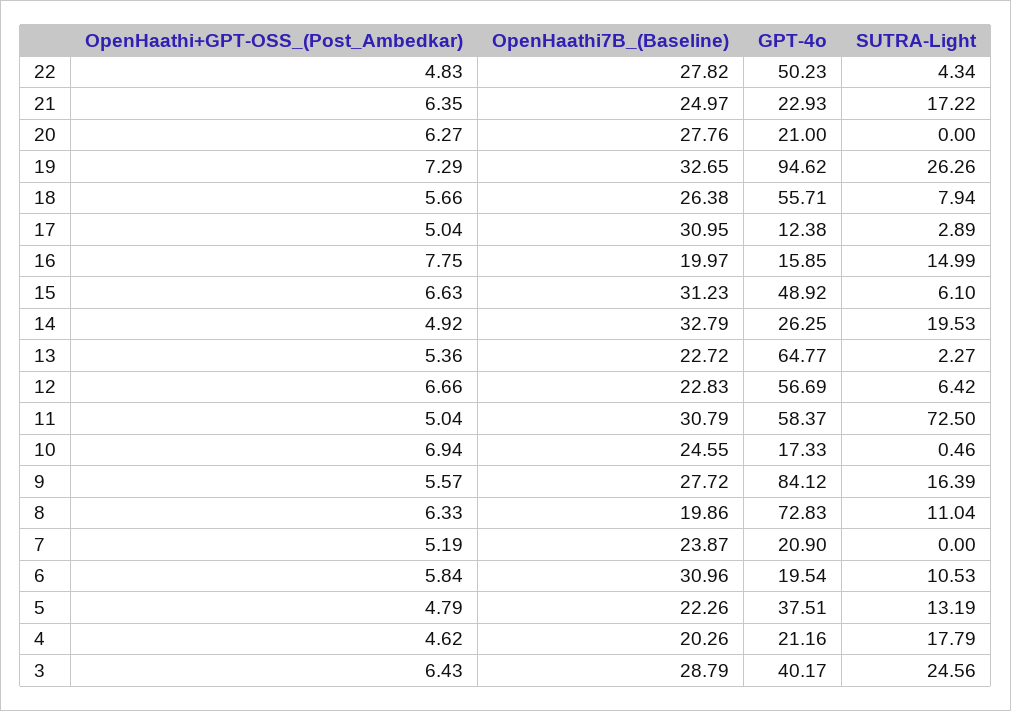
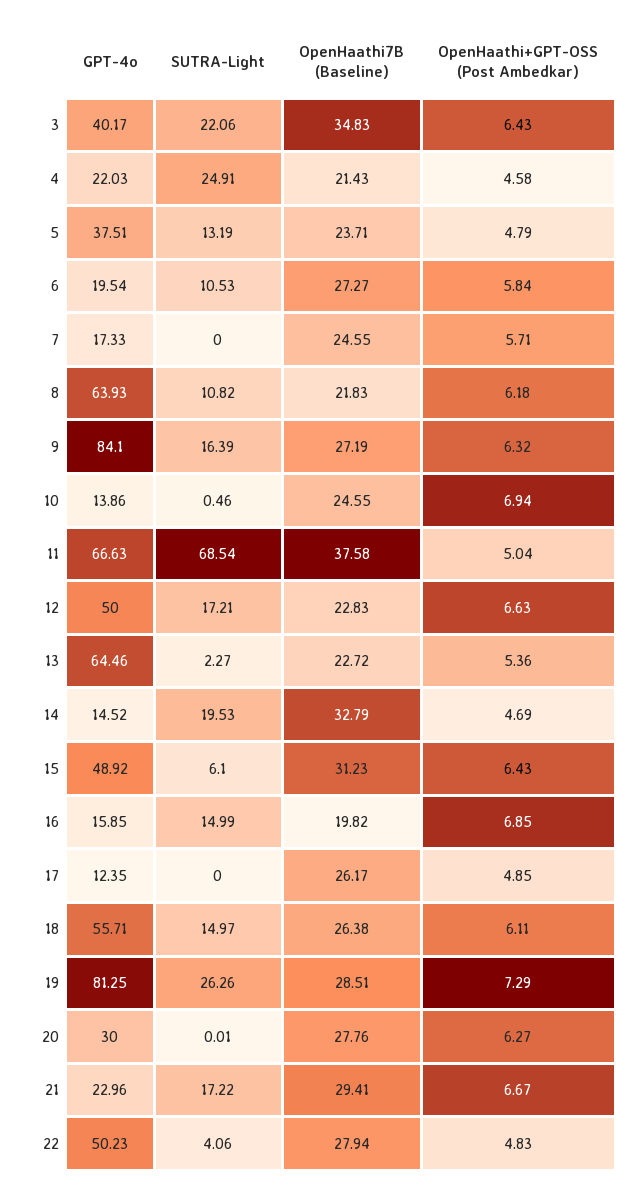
  {
    "OpenHaathi+GPT-OSS_(Post_Ambedkar)": {
      "22": 4.83,
-     "21": 6.35,
+     "21": 6.67,
      "20": 6.27,
      "19": 7.29,
-     "18": 5.66,
+     "18": 6.11,
-     "17": 5.04,
+     "17": 4.85,
-     "16": 7.75,
+     "16": 6.85,
-     "15": 6.63,
+     "15": 6.43,
-     "14": 4.92,
+     "14": 4.69,
      "13": 5.36,
-     "12": 6.66,
+     "12": 6.63,
      "11": 5.04,
      "10": 6.94,
-     "9": 5.57,
+     "9": 6.32,
-     "8": 6.33,
+     "8": 6.18,
-     "7": 5.19,
+     "7": 5.71,
      "6": 5.84,
      "5": 4.79,
-     "4": 4.62,
+     "4": 4.58,
      "3": 6.43
    },
    "OpenHaathi7B_(Baseline)": {
-     "22": 27.82,
+     "22": 27.94,
-     "21": 24.97,
+     "21": 29.41,
      "20": 27.76,
-     "19": 32.65,
+     "19": 28.51,
      "18": 26.38,
-     "17": 30.95,
+     "17": 26.17,
-     "16": 19.97,
+     "16": 19.82,
      "15": 31.23,
      "14": 32.79,
      "13": 22.72,
      "12": 22.83,
-     "11": 30.79,
+     "11": 37.58,
      "10": 24.55,
-     "9": 27.72,
+     "9": 27.19,
-     "8": 19.86,
+     "8": 21.83,
-     "7": 23.87,
+     "7": 24.55,
-     "6": 30.96,
+     "6": 27.27,
-     "5": 22.26,
+     "5": 23.71,
-     "4": 20.26,
+     "4": 21.43,
-     "3": 28.79
+     "3": 34.83
    },
    "GPT-4o": {
      "22": 50.23,
-     "21": 22.93,
+     "21": 22.96,
-     "20": 21,
+     "20": 30,
-     "19": 94.62,
+     "19": 81.25,
      "18": 55.71,
-     "17": 12.38,
+     "17": 12.35,
      "16": 15.85,
      "15": 48.92,
-     "14": 26.25,
+     "14": 14.52,
-     "13": 64.77,
+     "13": 64.46,
-     "12": 56.69,
+     "12": 50,
-     "11": 58.37,
+     "11": 66.63,
-     "10": 17.33,
+     "10": 13.86,
-     "9": 84.12,
+     "9": 84.1,
-     "8": 72.83,
+     "8": 63.93,
-     "7": 20.9,
+     "7": 17.33,
      "6": 19.54,
      "5": 37.51,
-     "4": 21.16,
+     "4": 22.03,
      "3": 40.17
    },
    "SUTRA-Light": {
-     "22": 4.34,
+     "22": 4.06,
      "21": 17.22,
-     "20": 0,
+     "20": 0.01,
      "19": 26.26,
-     "18": 7.94,
+     "18": 14.97,
-     "17": 2.89,
+     "17": 0,
      "16": 14.99,
      "15": 6.1,
      "14": 19.53,
      "13": 2.27,
-     "12": 6.42,
+     "12": 17.21,
-     "11": 72.5,
+     "11": 68.54,
      "10": 0.46,
      "9": 16.39,
-     "8": 11.04,
+     "8": 10.82,
      "7": 0,
      "6": 10.53,
      "5": 13.19,
-     "4": 17.79,
+     "4": 24.91,
-     "3": 24.56
+     "3": 22.06
    }
  }

